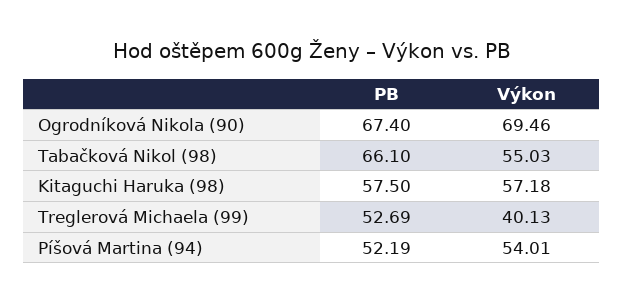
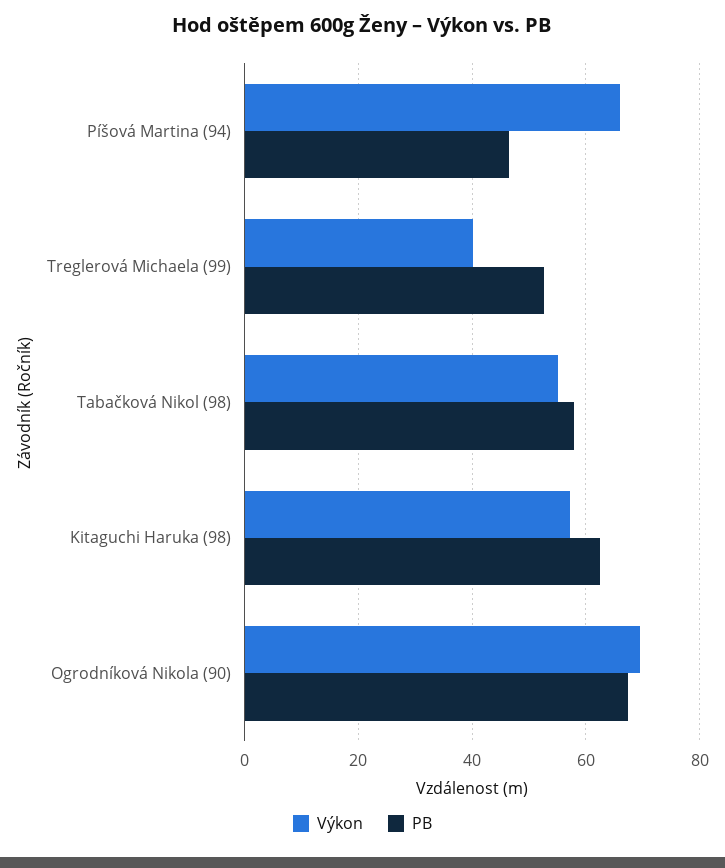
  {
    "PB": {
      "Ogrodníková Nikola (90)": 67.4,
-     "Tabačková Nikol (98)": 66.1,
+     "Tabačková Nikol (98)": 58,
-     "Kitaguchi Haruka (98)": 57.5,
+     "Kitaguchi Haruka (98)": 62,
      "Treglerová Michaela (99)": 52.69,
-     "Píšová Martina (94)": 52.19
+     "Píšová Martina (94)": 46
    },
    "Výkon": {
      "Ogrodníková Nikola (90)": 69.46,
      "Tabačková Nikol (98)": 55.03,
      "Kitaguchi Haruka (98)": 57.18,
      "Treglerová Michaela (99)": 40.13,
-     "Píšová Martina (94)": 54.01
+     "Píšová Martina (94)": 66
    }
  }

